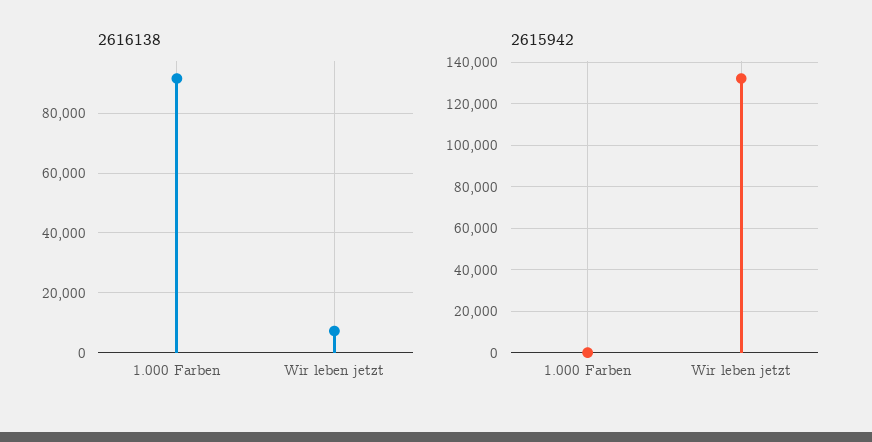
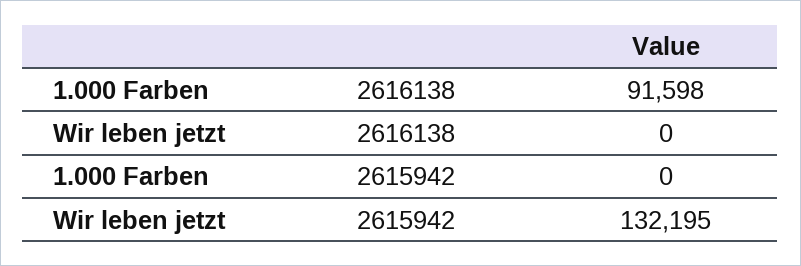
  {
    "2616138": {
      "1.000 Farben": 91598,
-     "Wir leben jetzt": 7500
+     "Wir leben jetzt": 0
    },
    "2615942": {
      "1.000 Farben": 0,
      "Wir leben jetzt": 132195
    }
  }

